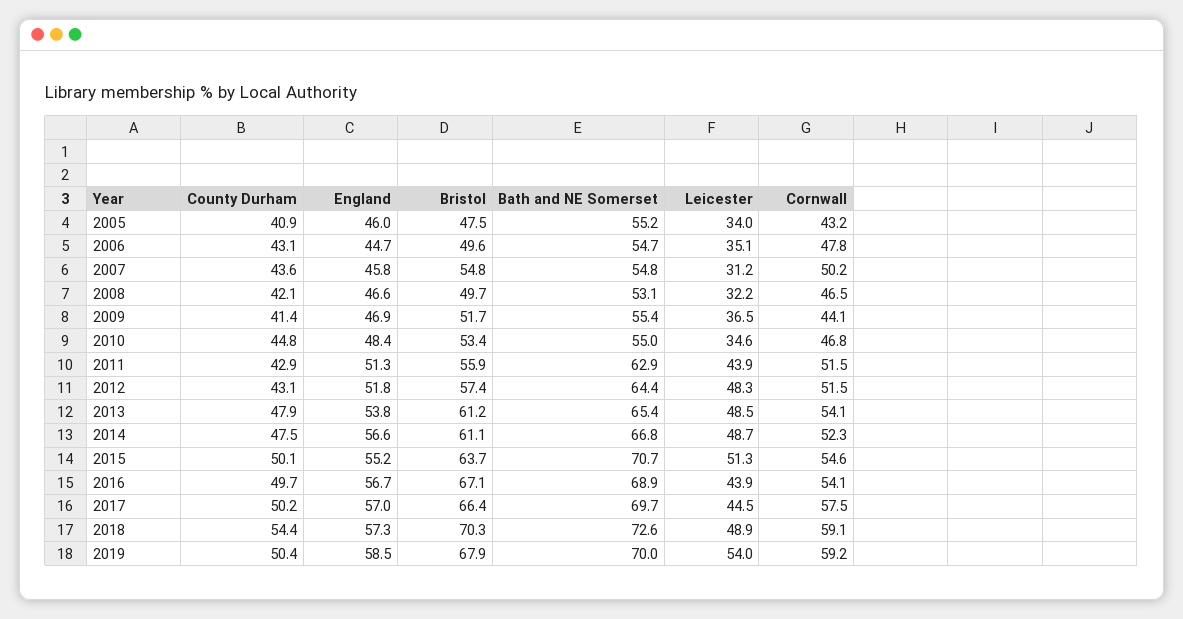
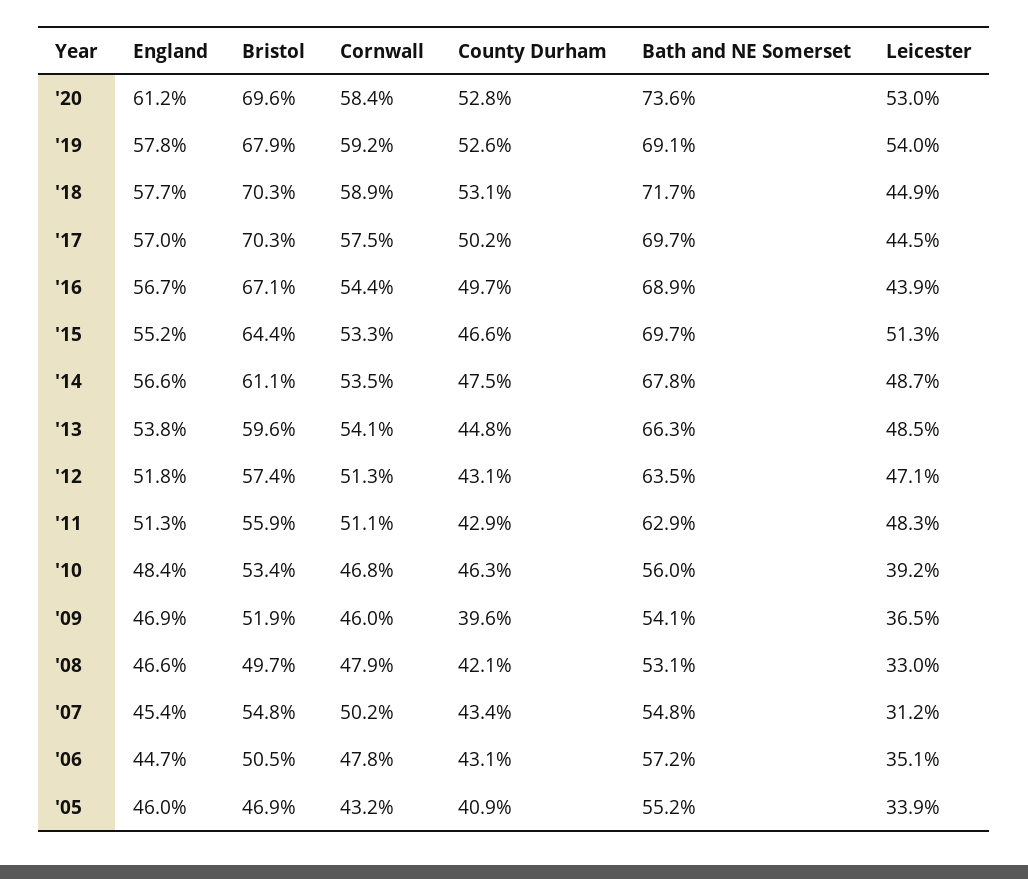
  {
    "County Durham": {
      "2005": 40.9,
      "2006": 43.1,
-     "2007": 43.6,
+     "2007": 43.4,
      "2008": 42.1,
-     "2009": 41.4,
+     "2009": 39.6,
-     "2010": 44.8,
+     "2010": 46.3,
      "2011": 42.9,
      "2012": 43.1,
-     "2013": 47.9,
+     "2013": 44.8,
      "2014": 47.5,
-     "2015": 50.1,
+     "2015": 46.6,
      "2016": 49.7,
      "2017": 50.2,
-     "2018": 54.4,
+     "2018": 53.1,
-     "2019": 50.4
+     "2019": 52.6,
+     "'20": 52.8
    },
    "England": {
      "2005": 46,
      "2006": 44.7,
-     "2007": 45.8,
+     "2007": 45.4,
      "2008": 46.6,
      "2009": 46.9,
      "2010": 48.4,
      "2011": 51.3,
      "2012": 51.8,
      "2013": 53.8,
      "2014": 56.6,
      "2015": 55.2,
      "2016": 56.7,
      "2017": 57,
-     "2018": 57.3,
+     "2018": 57.7,
-     "2019": 58.5
+     "2019": 57.8,
+     "'20": 61.2
    },
    "Bristol": {
-     "2005": 47.5,
+     "2005": 46.9,
-     "2006": 49.6,
+     "2006": 50.5,
      "2007": 54.8,
      "2008": 49.7,
-     "2009": 51.7,
+     "2009": 51.9,
      "2010": 53.4,
      "2011": 55.9,
      "2012": 57.4,
-     "2013": 61.2,
+     "2013": 59.6,
      "2014": 61.1,
-     "2015": 63.7,
+     "2015": 64.4,
      "2016": 67.1,
-     "2017": 66.4,
+     "2017": 70.3,
      "2018": 70.3,
-     "2019": 67.9
+     "2019": 67.9,
+     "'20": 69.6
    },
    "Bath and NE Somerset": {
      "2005": 55.2,
-     "2006": 54.7,
+     "2006": 57.2,
      "2007": 54.8,
      "2008": 53.1,
-     "2009": 55.4,
+     "2009": 54.1,
-     "2010": 55,
+     "2010": 56,
      "2011": 62.9,
-     "2012": 64.4,
+     "2012": 63.5,
-     "2013": 65.4,
+     "2013": 66.3,
-     "2014": 66.8,
+     "2014": 67.8,
-     "2015": 70.7,
+     "2015": 69.7,
      "2016": 68.9,
      "2017": 69.7,
-     "2018": 72.6,
+     "2018": 71.7,
-     "2019": 70
+     "2019": 69.1,
+     "'20": 73.6
    },
    "Leicester": {
-     "2005": 34,
+     "2005": 33.9,
      "2006": 35.1,
      "2007": 31.2,
-     "2008": 32.2,
+     "2008": 33,
      "2009": 36.5,
-     "2010": 34.6,
+     "2010": 39.2,
-     "2011": 43.9,
+     "2011": 48.3,
-     "2012": 48.3,
+     "2012": 47.1,
      "2013": 48.5,
      "2014": 48.7,
      "2015": 51.3,
      "2016": 43.9,
      "2017": 44.5,
-     "2018": 48.9,
+     "2018": 44.9,
-     "2019": 54
+     "2019": 54,
+     "'20": 53
    },
    "Cornwall": {
      "2005": 43.2,
      "2006": 47.8,
      "2007": 50.2,
-     "2008": 46.5,
+     "2008": 47.9,
-     "2009": 44.1,
+     "2009": 46,
      "2010": 46.8,
-     "2011": 51.5,
+     "2011": 51.1,
-     "2012": 51.5,
+     "2012": 51.3,
      "2013": 54.1,
-     "2014": 52.3,
+     "2014": 53.5,
-     "2015": 54.6,
+     "2015": 53.3,
-     "2016": 54.1,
+     "2016": 54.4,
      "2017": 57.5,
-     "2018": 59.1,
+     "2018": 58.9,
-     "2019": 59.2
+     "2019": 59.2,
+     "'20": 58.4
    }
  }

